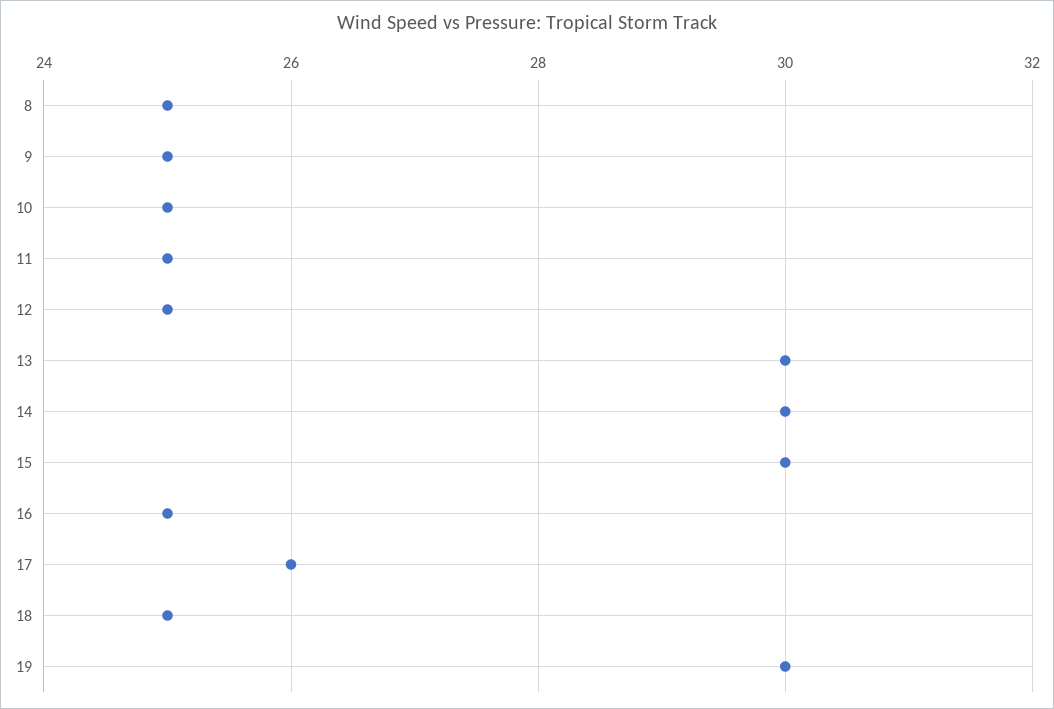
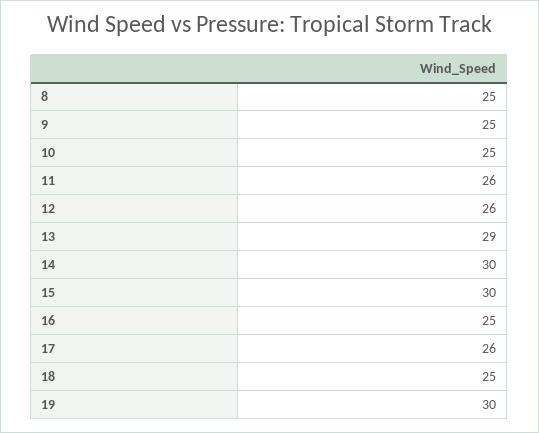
  {
    "8": 25,
    "9": 25,
    "10": 25,
-   "11": 25,
+   "11": 26,
-   "12": 25,
+   "12": 26,
-   "13": 30,
+   "13": 29,
    "14": 30,
    "15": 30,
    "16": 25,
    "17": 26,
    "18": 25,
    "19": 30
  }

